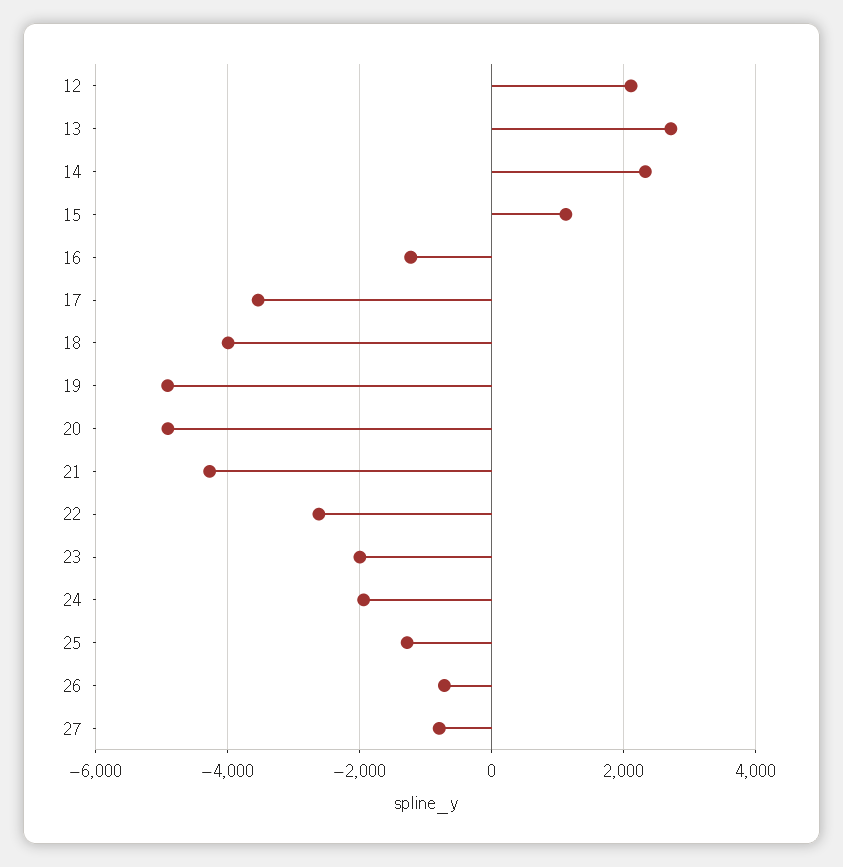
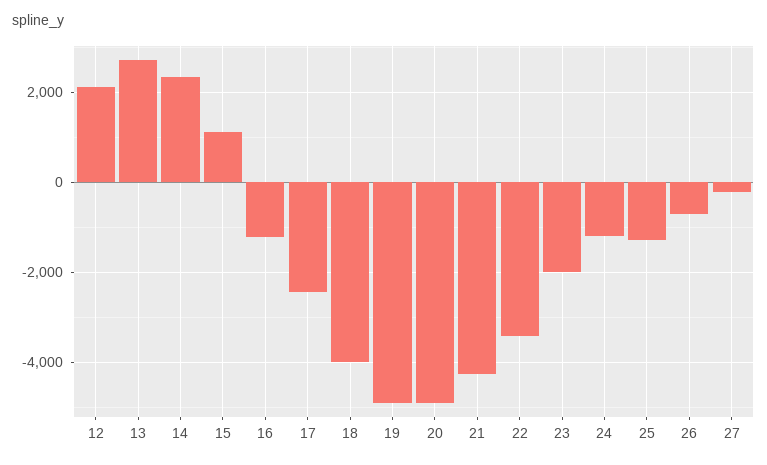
  {
    "12": 2200,
    "13": 2800,
    "14": 2400,
    "15": 1200,
    "16": -1200,
-   "17": -3600,
+   "17": -2400,
    "18": -4000,
    "19": -5000,
    "20": -5000,
    "21": -4200,
-   "22": -2600,
+   "22": -3400,
    "23": -2000,
-   "24": -2000,
+   "24": -1200,
    "25": -1200,
    "26": -800,
-   "27": -800
+   "27": -200
  }

